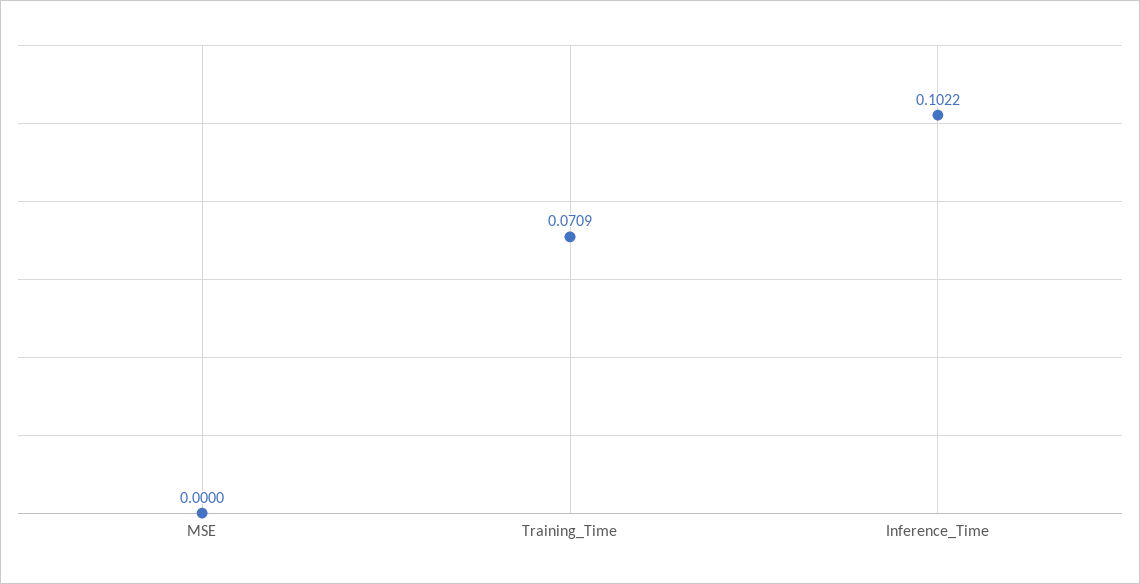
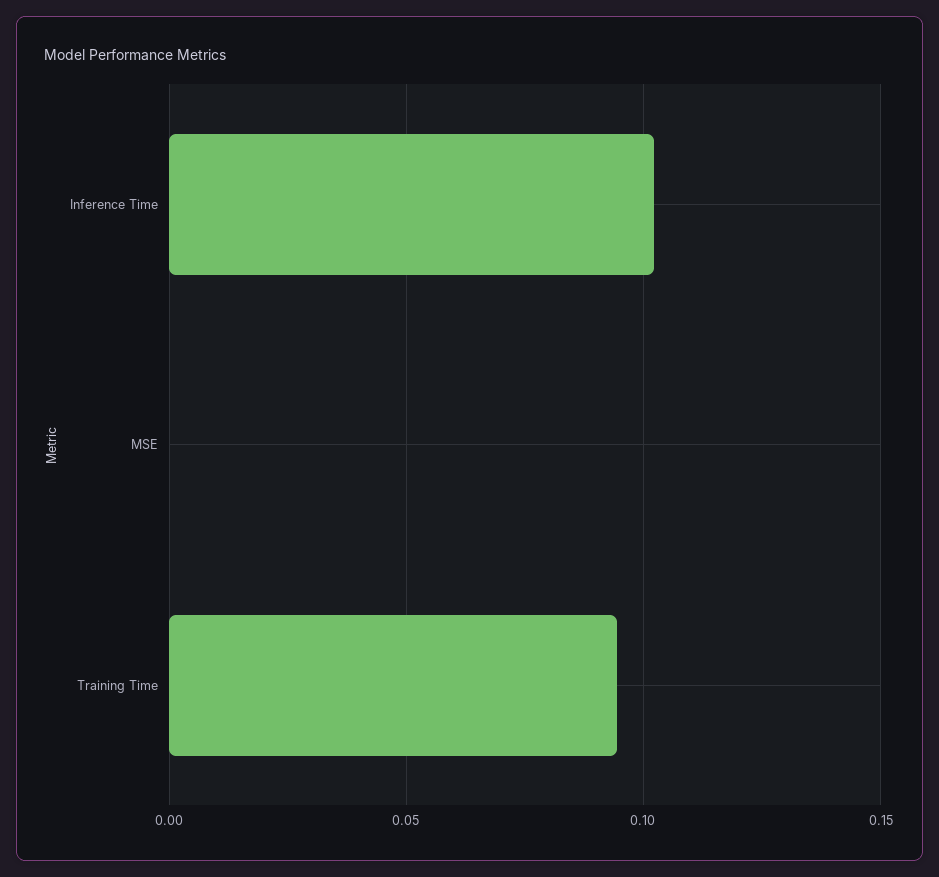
  {
    "MSE": 0,
-   "Training_Time": 0.0709,
+   "Training_Time": 0.095,
    "Inference_Time": 0.1022
  }

